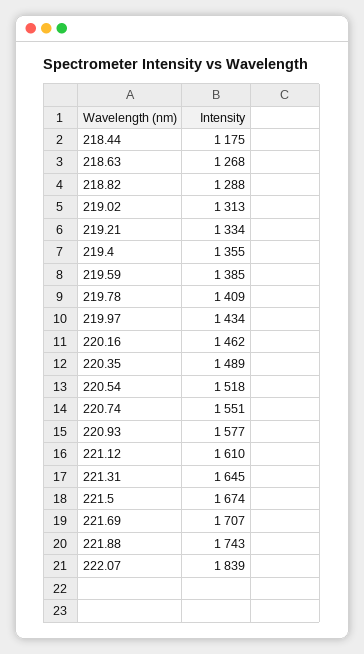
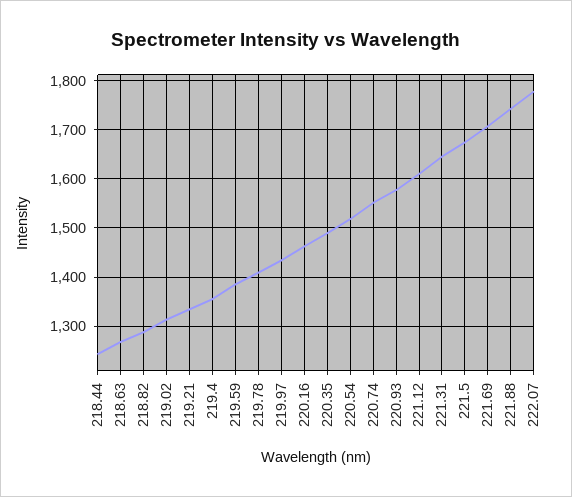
  {
-   "218.44": 1175,
+   "218.44": 1240,
    "218.63": 1268,
    "218.82": 1288,
    "219.02": 1313,
    "219.21": 1334,
    "219.4": 1355,
    "219.59": 1385,
    "219.78": 1409,
    "219.97": 1434,
    "220.16": 1462,
    "220.35": 1489,
    "220.54": 1518,
    "220.74": 1551,
    "220.93": 1577,
    "221.12": 1610,
    "221.31": 1645,
    "221.5": 1674,
    "221.69": 1707,
    "221.88": 1743,
-   "222.07": 1839
+   "222.07": 1780
  }

